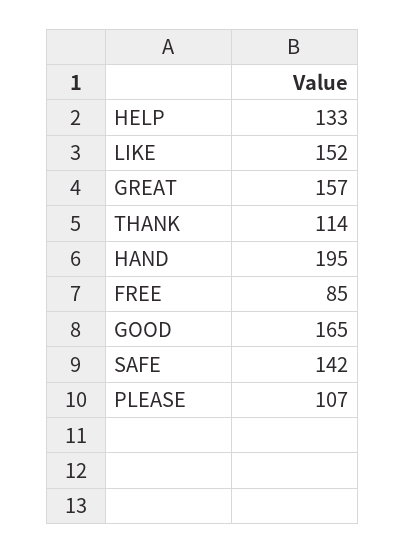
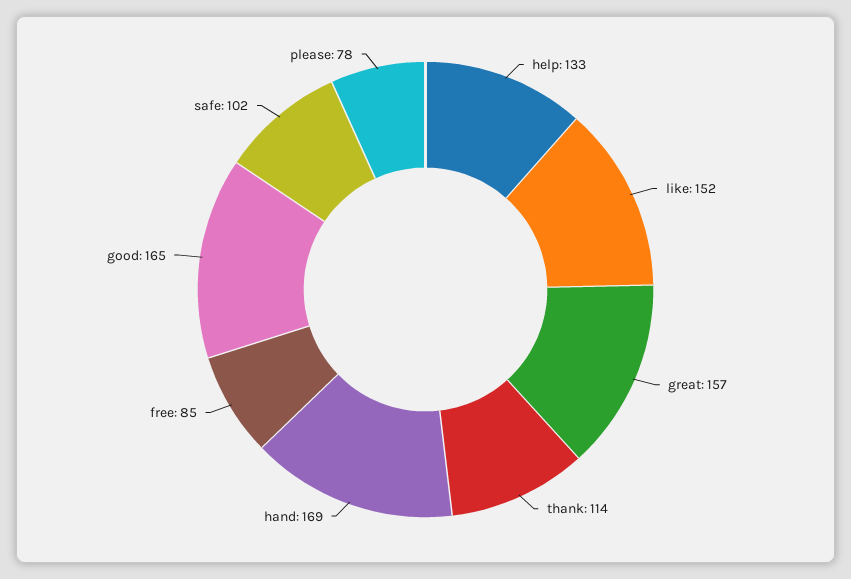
  {
    "HELP": 133,
    "LIKE": 152,
    "GREAT": 157,
    "THANK": 114,
-   "HAND": 195,
+   "HAND": 169,
    "FREE": 85,
    "GOOD": 165,
-   "SAFE": 142,
+   "SAFE": 102,
-   "PLEASE": 107
+   "PLEASE": 78
  }

